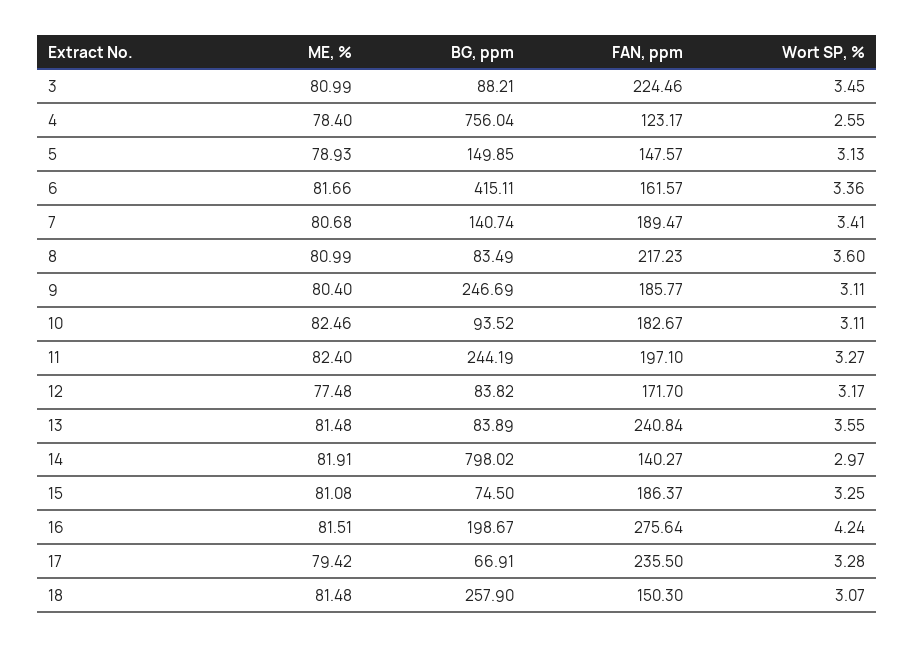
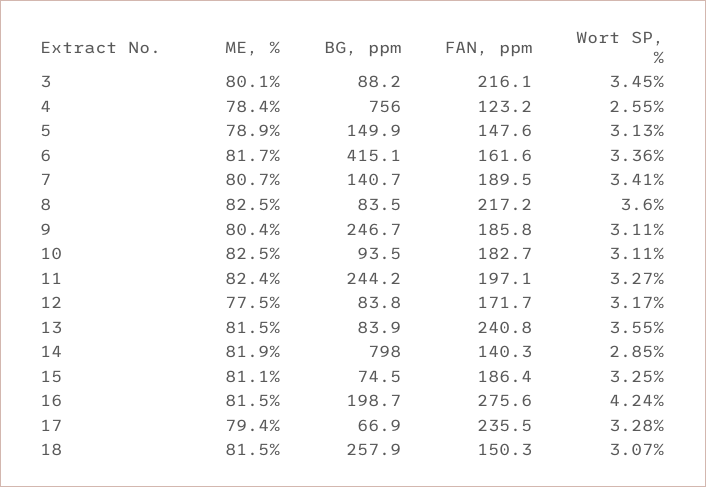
  {
    "ME, %": {
-     "3": 80.99,
+     "3": 80.1,
      "4": 78.4,
      "5": 78.93,
      "6": 81.66,
      "7": 80.68,
-     "8": 80.99,
+     "8": 82.5,
      "9": 80.4,
      "10": 82.46,
      "11": 82.4,
      "12": 77.48,
      "13": 81.48,
      "14": 81.91,
      "15": 81.08,
      "16": 81.51,
      "17": 79.42,
      "18": 81.48
    },
    "BG, ppm": {
      "3": 88.21,
      "4": 756.04,
      "5": 149.85,
      "6": 415.11,
      "7": 140.74,
      "8": 83.49,
      "9": 246.69,
      "10": 93.52,
      "11": 244.19,
      "12": 83.82,
      "13": 83.89,
      "14": 798.02,
      "15": 74.5,
      "16": 198.67,
      "17": 66.91,
      "18": 257.9
    },
    "FAN, ppm": {
-     "3": 224.46,
+     "3": 216.1,
      "4": 123.17,
      "5": 147.57,
      "6": 161.57,
      "7": 189.47,
      "8": 217.23,
      "9": 185.77,
      "10": 182.67,
      "11": 197.1,
      "12": 171.7,
      "13": 240.84,
      "14": 140.27,
      "15": 186.37,
      "16": 275.64,
      "17": 235.5,
      "18": 150.3
    },
    "Wort SP, %": {
      "3": 3.45,
      "4": 2.55,
      "5": 3.13,
      "6": 3.36,
      "7": 3.41,
      "8": 3.6,
      "9": 3.11,
      "10": 3.11,
      "11": 3.27,
      "12": 3.17,
      "13": 3.55,
-     "14": 2.97,
+     "14": 2.85,
      "15": 3.25,
      "16": 4.24,
      "17": 3.28,
      "18": 3.07
    }
  }

